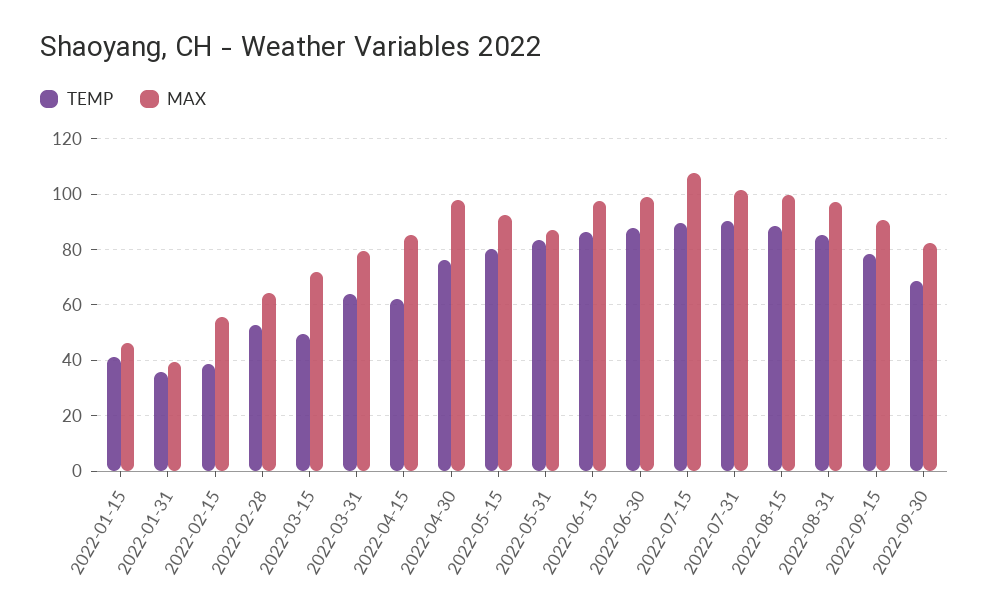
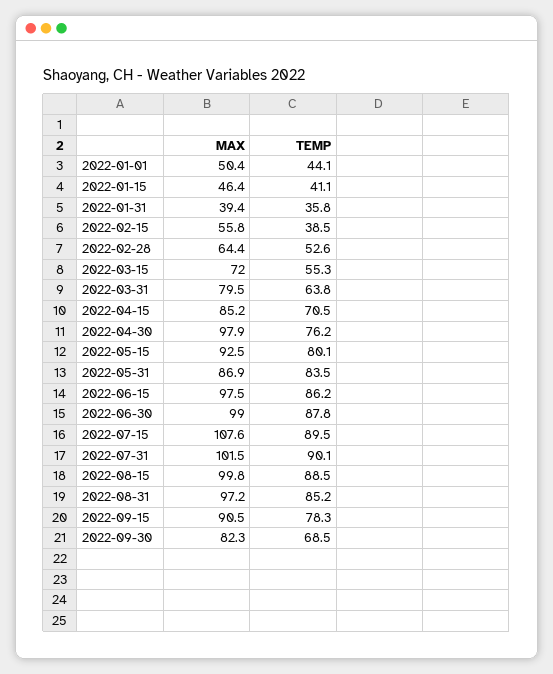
  {
    "TEMP": {
      "2022-01-15": 41.1,
      "2022-01-31": 35.8,
      "2022-02-15": 38.5,
      "2022-02-28": 52.6,
-     "2022-03-15": 50,
+     "2022-03-15": 55.3,
      "2022-03-31": 63.8,
-     "2022-04-15": 62.5,
+     "2022-04-15": 70.5,
      "2022-04-30": 76.2,
      "2022-05-15": 80.1,
      "2022-05-31": 83.5,
      "2022-06-15": 86.2,
      "2022-06-30": 87.8,
      "2022-07-15": 89.5,
      "2022-07-31": 90.1,
      "2022-08-15": 88.5,
      "2022-08-31": 85.2,
      "2022-09-15": 78.3,
-     "2022-09-30": 68.5
+     "2022-09-30": 68.5,
+     "2022-01-01": 44.1
    },
    "MAX": {
      "2022-01-15": 46.4,
      "2022-01-31": 39.4,
      "2022-02-15": 55.8,
      "2022-02-28": 64.4,
      "2022-03-15": 72,
      "2022-03-31": 79.5,
      "2022-04-15": 85.2,
      "2022-04-30": 97.9,
      "2022-05-15": 92.5,
      "2022-05-31": 86.9,
      "2022-06-15": 97.5,
      "2022-06-30": 99,
      "2022-07-15": 107.6,
      "2022-07-31": 101.5,
      "2022-08-15": 99.8,
      "2022-08-31": 97.2,
      "2022-09-15": 90.5,
-     "2022-09-30": 82.3
+     "2022-09-30": 82.3,
+     "2022-01-01": 50.4
    }
  }

